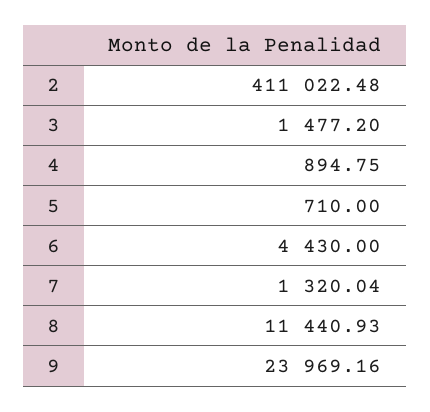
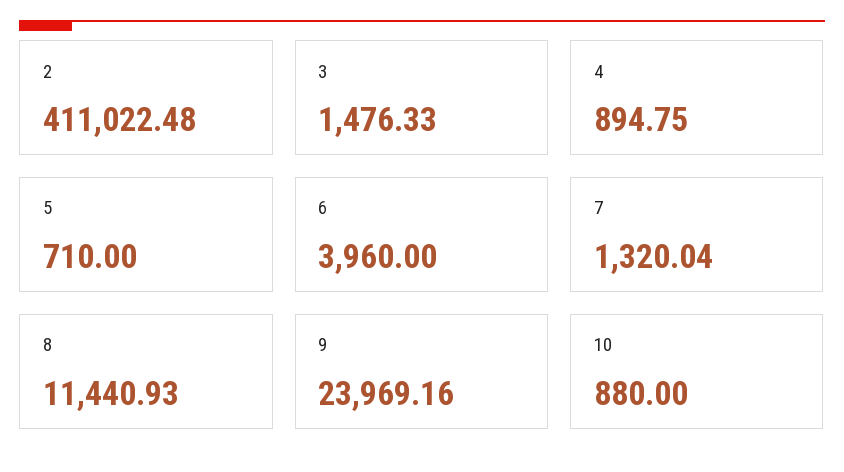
  {
    "2": 411022.48,
-   "3": 1477.2,
+   "3": 1476.33,
    "4": 894.75,
    "5": 710,
-   "6": 4430,
+   "6": 3960,
    "7": 1320.04,
    "8": 11440.93,
-   "9": 23969.16
+   "9": 23969.16,
+   "10": 880
  }

